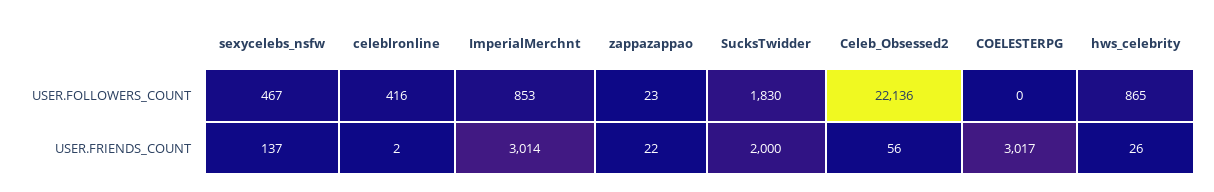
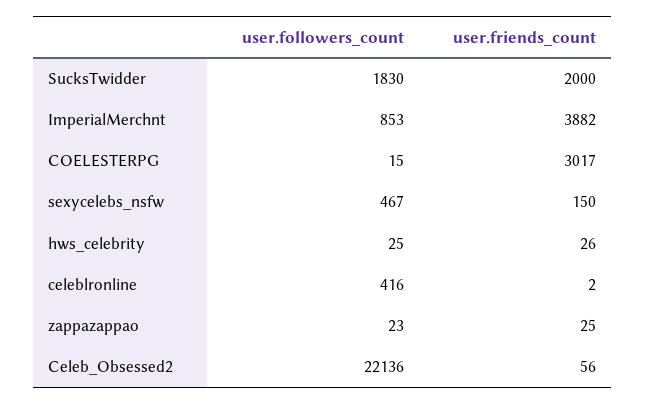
  {
    "sexycelebs_nsfw": {
      "USER.FOLLOWERS_COUNT": 467,
-     "USER.FRIENDS_COUNT": 137
+     "USER.FRIENDS_COUNT": 150
    },
    "celeblronline": {
      "USER.FOLLOWERS_COUNT": 416,
      "USER.FRIENDS_COUNT": 2
    },
    "ImperialMerchnt": {
      "USER.FOLLOWERS_COUNT": 853,
-     "USER.FRIENDS_COUNT": 3014
+     "USER.FRIENDS_COUNT": 3882
    },
    "zappazappao": {
      "USER.FOLLOWERS_COUNT": 23,
-     "USER.FRIENDS_COUNT": 22
+     "USER.FRIENDS_COUNT": 25
    },
    "SucksTwidder": {
      "USER.FOLLOWERS_COUNT": 1830,
      "USER.FRIENDS_COUNT": 2000
    },
    "Celeb_Obsessed2": {
      "USER.FOLLOWERS_COUNT": 22136,
      "USER.FRIENDS_COUNT": 56
    },
    "COELESTERPG": {
-     "USER.FOLLOWERS_COUNT": 0,
+     "USER.FOLLOWERS_COUNT": 15,
      "USER.FRIENDS_COUNT": 3017
    },
    "hws_celebrity": {
-     "USER.FOLLOWERS_COUNT": 865,
+     "USER.FOLLOWERS_COUNT": 25,
      "USER.FRIENDS_COUNT": 26
    }
  }

